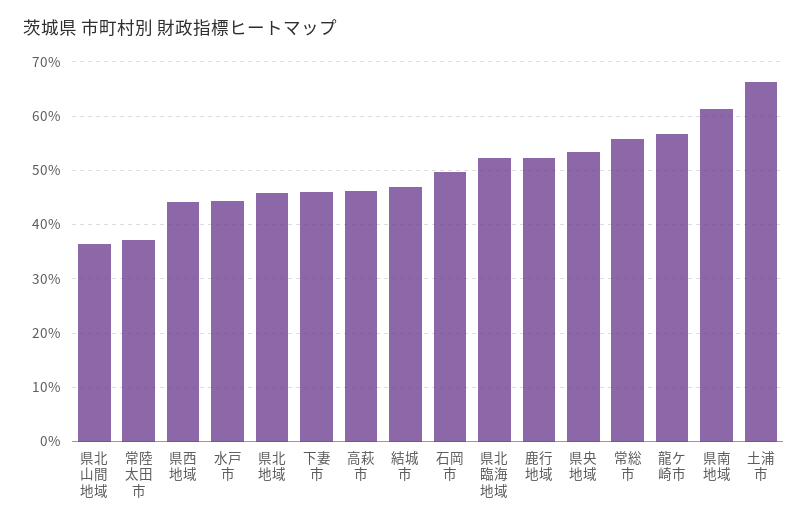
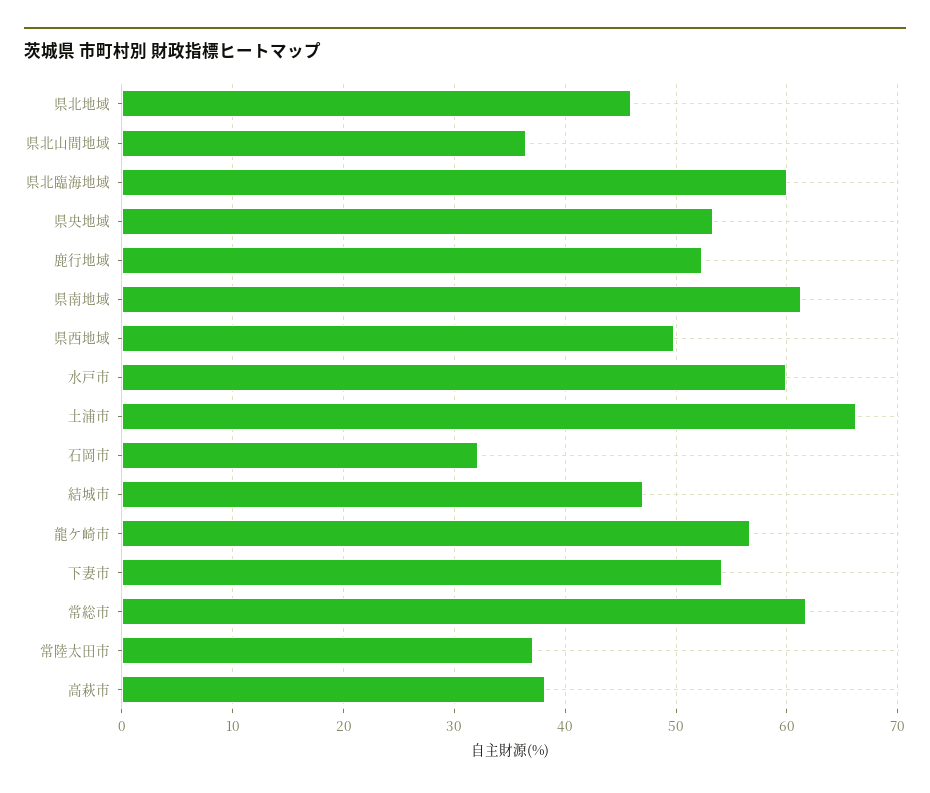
  {
    "県北山間地域": 36,
    "常陸太田市": 37,
-   "県西地域": 44,
+   "県西地域": 50,
-   "水戸市": 44,
+   "水戸市": 60,
    "県北地域": 46,
-   "下妻市": 46,
+   "下妻市": 54,
-   "高萩市": 46,
+   "高萩市": 38,
    "結城市": 47,
-   "石岡市": 50,
+   "石岡市": 32,
-   "県北臨海地域": 52,
+   "県北臨海地域": 60,
    "鹿行地域": 52,
    "県央地域": 53,
-   "常総市": 56,
+   "常総市": 62,
    "龍ケ崎市": 57,
    "県南地域": 61,
    "土浦市": 66
  }

